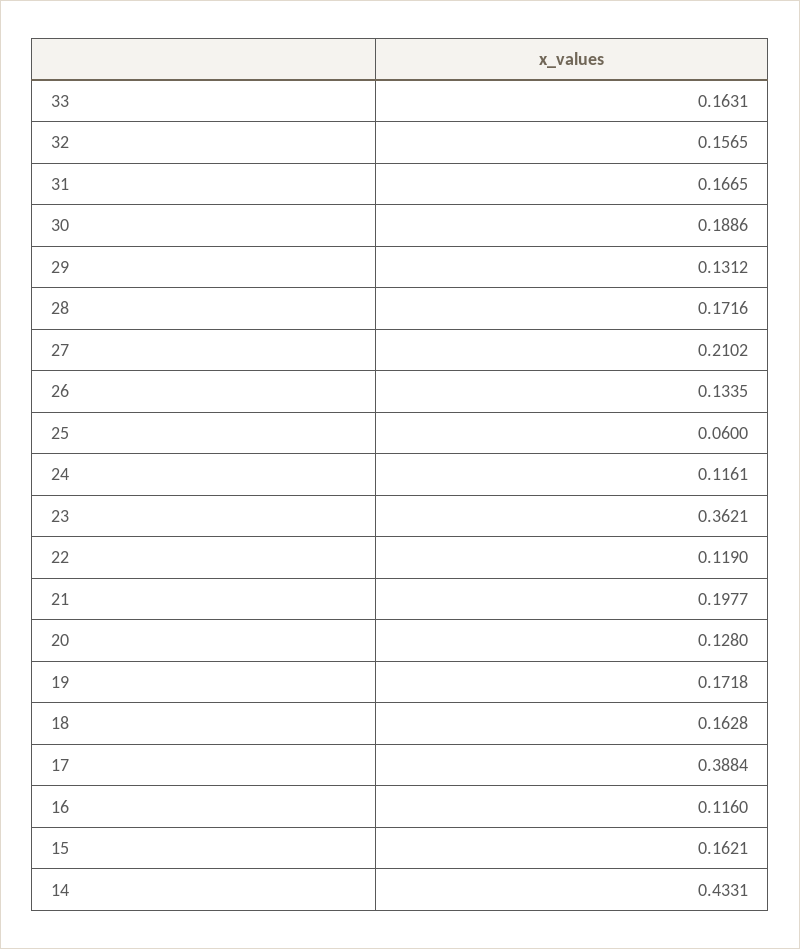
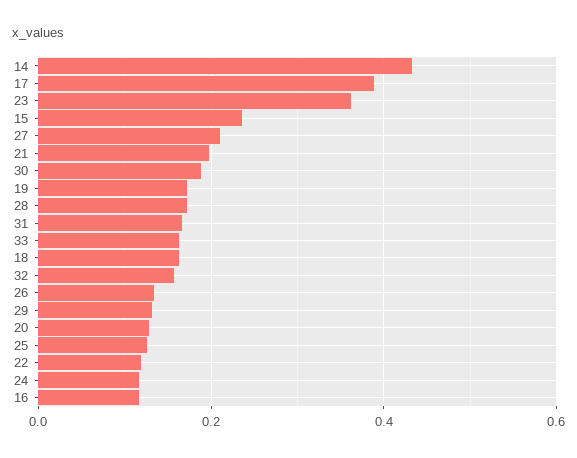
  {
    "33": 0.1631,
    "32": 0.1565,
    "31": 0.1665,
    "30": 0.1886,
    "29": 0.1312,
    "28": 0.1716,
    "27": 0.2102,
    "26": 0.1335,
-   "25": 0.06,
+   "25": 0.12,
    "24": 0.1161,
    "23": 0.3621,
    "22": 0.119,
    "21": 0.1977,
    "20": 0.128,
    "19": 0.1718,
    "18": 0.1628,
    "17": 0.3884,
    "16": 0.116,
-   "15": 0.1621,
+   "15": 0.24,
    "14": 0.4331
  }

